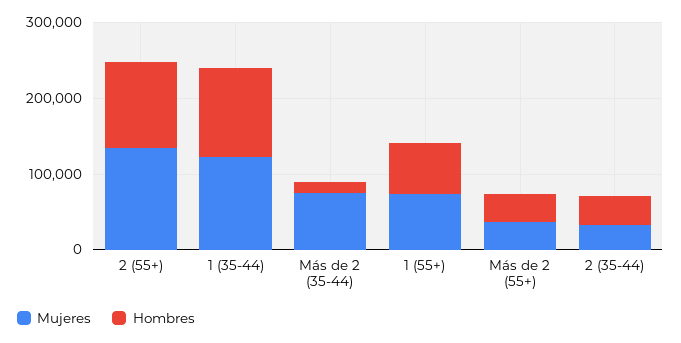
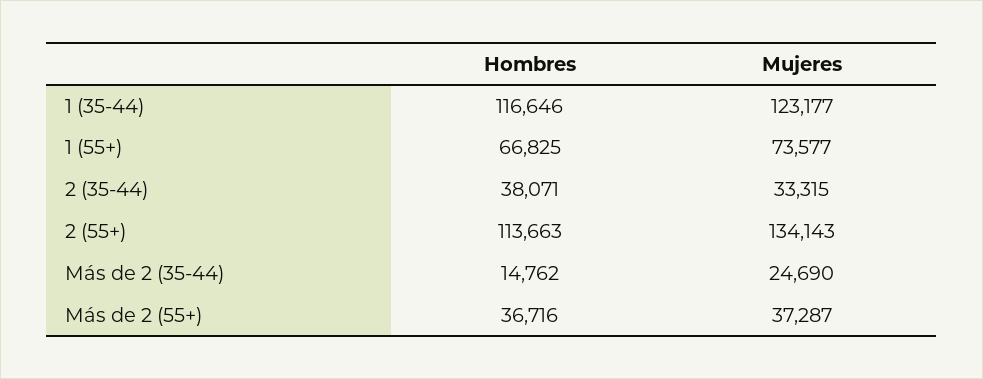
  {
    "Mujeres": {
      "2 (55+)": 134143,
      "1 (35-44)": 123177,
-     "Más de 2 (35-44)": 80000,
+     "Más de 2 (35-44)": 24690,
      "1 (55+)": 73577,
      "Más de 2 (55+)": 37287,
      "2 (35-44)": 33315
    },
    "Hombres": {
      "2 (55+)": 113663,
      "1 (35-44)": 116646,
      "Más de 2 (35-44)": 14762,
      "1 (55+)": 66825,
      "Más de 2 (55+)": 36716,
      "2 (35-44)": 38071
    }
  }

